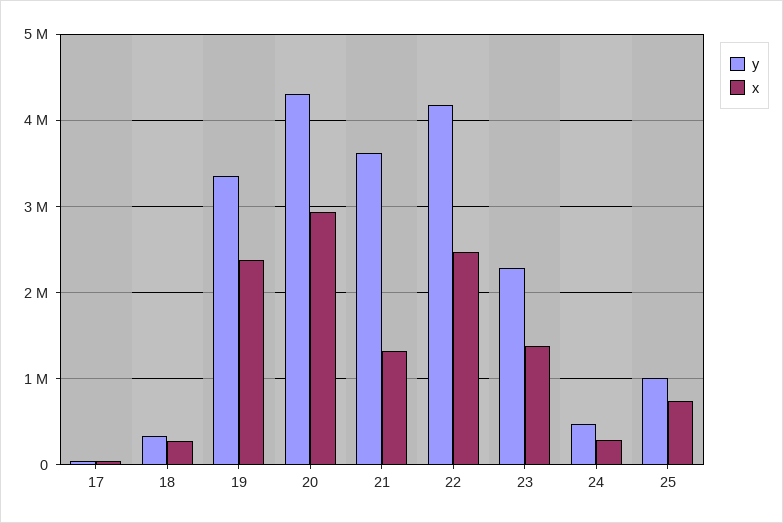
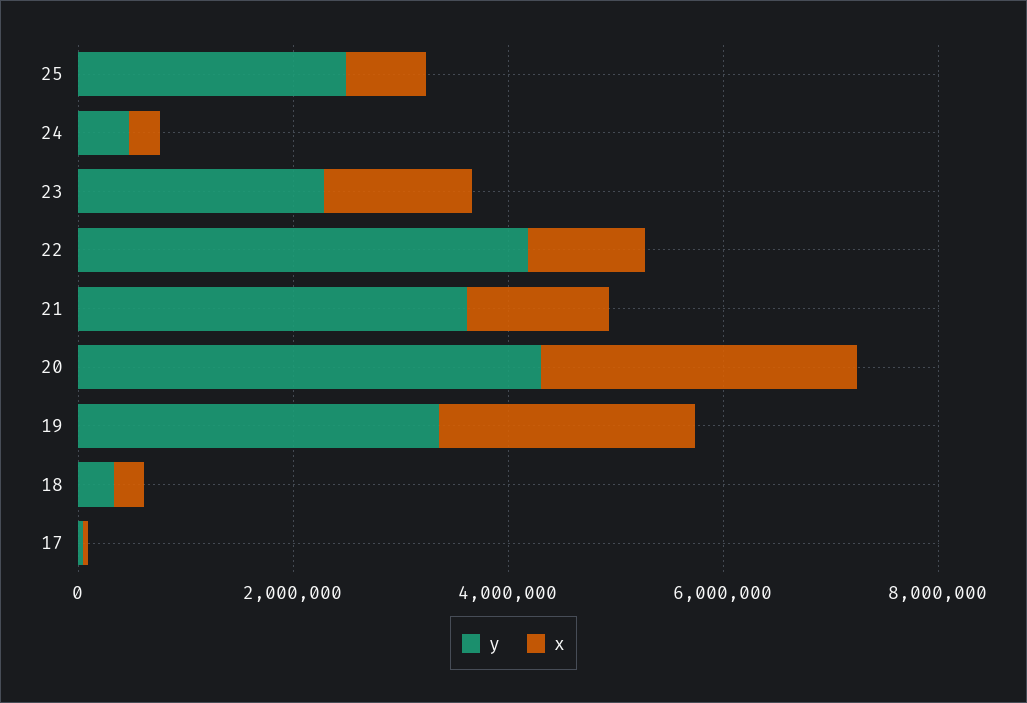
  {
    "y": {
      "17": 100000,
      "18": 300000,
      "19": 3400000,
      "20": 4300000,
      "21": 3600000,
      "22": 4200000,
      "23": 2300000,
      "24": 500000,
-     "25": 1000000
+     "25": 2500000
    },
    "x": {
      "17": 0,
      "18": 300000,
      "19": 2400000,
      "20": 2900000,
      "21": 1300000,
-     "22": 2500000,
+     "22": 1000000,
      "23": 1400000,
      "24": 300000,
      "25": 700000
    }
  }

